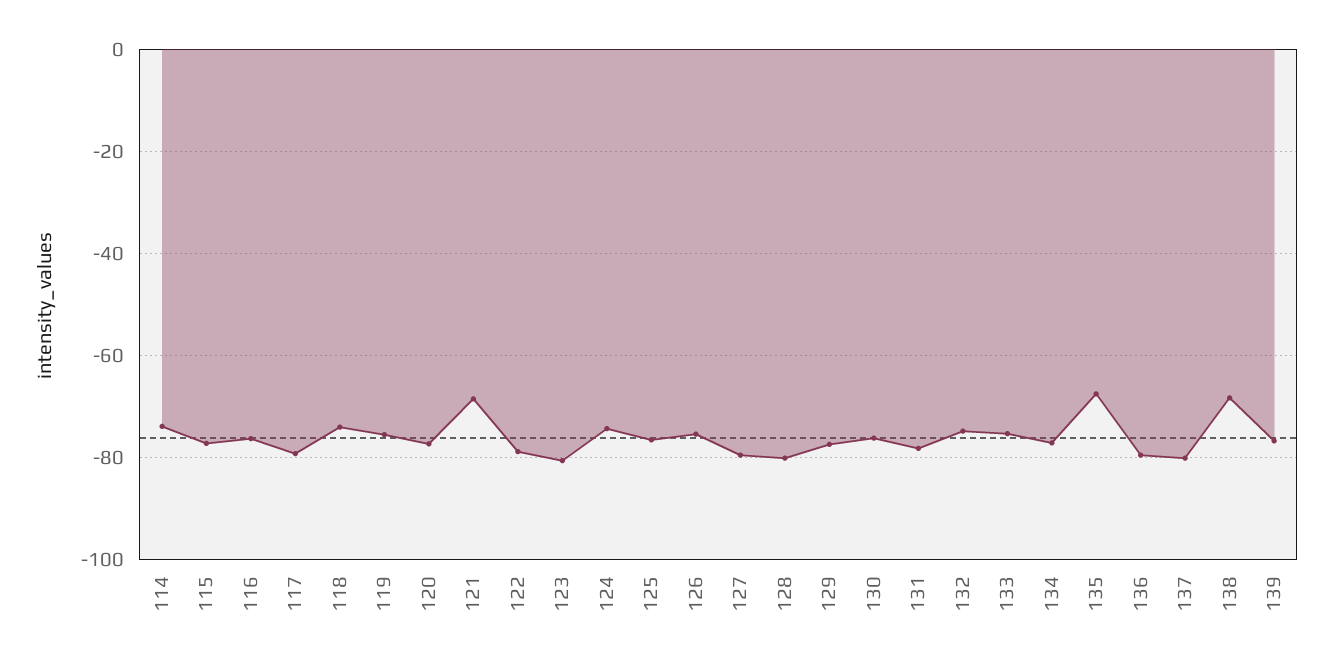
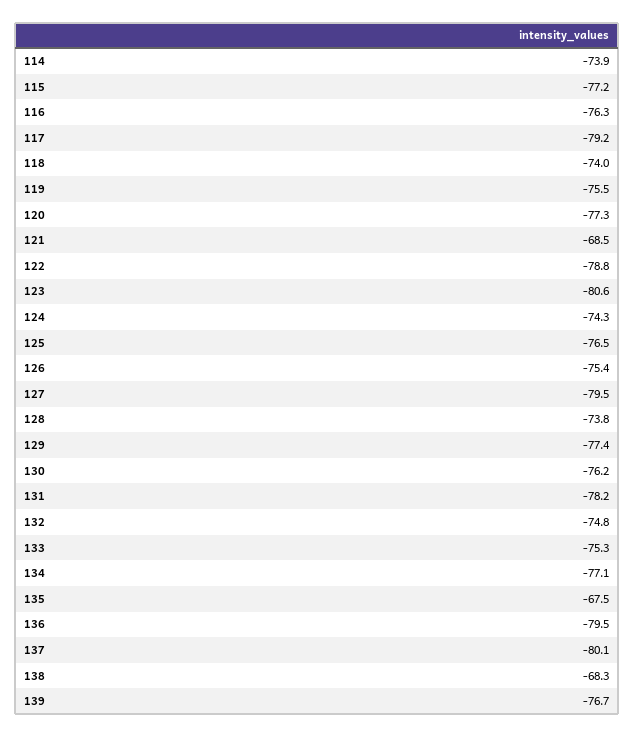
  {
    "114": -73.9,
    "115": -77.2,
    "116": -76.3,
    "117": -79.2,
    "118": -74,
    "119": -75.5,
    "120": -77.3,
    "121": -68.5,
    "122": -78.8,
    "123": -80.6,
    "124": -74.3,
    "125": -76.5,
    "126": -75.4,
    "127": -79.5,
-   "128": -80,
+   "128": -73.8,
    "129": -77.4,
    "130": -76.2,
    "131": -78.2,
    "132": -74.8,
    "133": -75.3,
    "134": -77.1,
    "135": -67.5,
    "136": -79.5,
    "137": -80.1,
    "138": -68.3,
    "139": -76.7
  }

